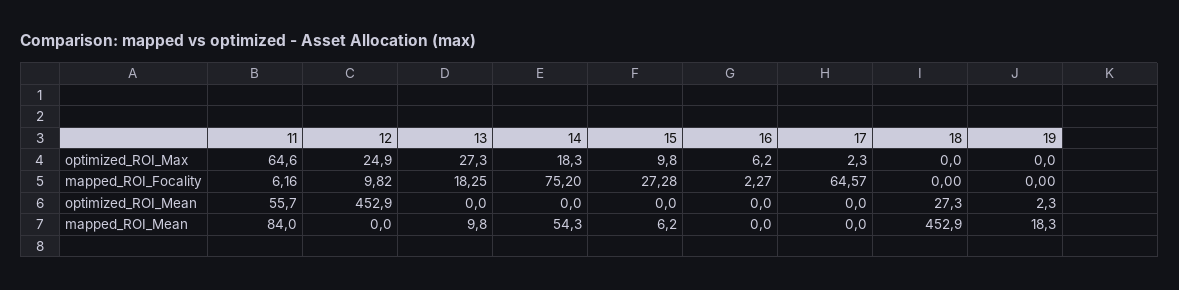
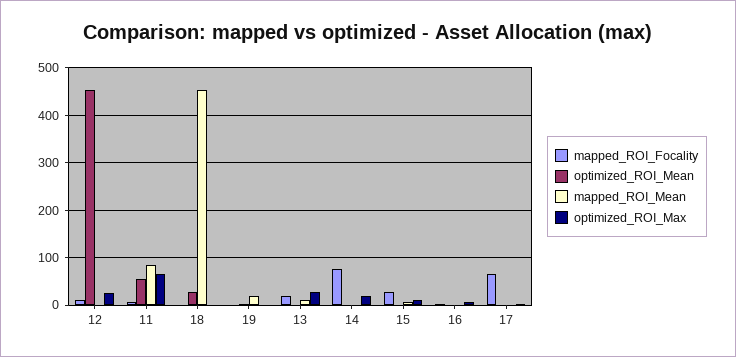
  {
    "optimized_ROI_Max": {
      "11": 64.6,
      "12": 24.9,
      "13": 27.3,
      "14": 18.3,
      "15": 9.8,
      "16": 6.2,
      "17": 2.3,
      "18": 0,
      "19": 0
    },
    "mapped_ROI_Focality": {
      "11": 6.16,
      "12": 9.82,
      "13": 18.25,
      "14": 75.2,
      "15": 27.28,
      "16": 2.27,
      "17": 64.57,
      "18": 0,
      "19": 0
    },
    "optimized_ROI_Mean": {
      "11": 55.7,
      "12": 452.9,
      "13": 0,
      "14": 0,
      "15": 0,
      "16": 0,
      "17": 0,
      "18": 27.3,
      "19": 2.3
    },
    "mapped_ROI_Mean": {
      "11": 84,
      "12": 0,
      "13": 9.8,
-     "14": 54.3,
+     "14": 0,
      "15": 6.2,
      "16": 0,
      "17": 0,
      "18": 452.9,
      "19": 18.3
    }
  }

